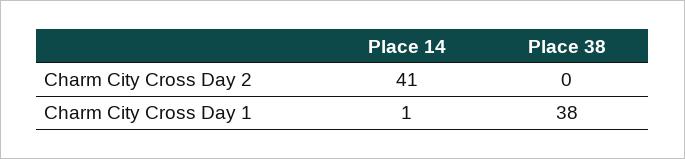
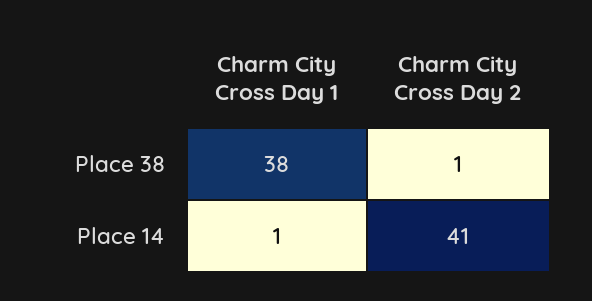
  {
    "Place 14": {
      "Charm City Cross Day 2": 41,
      "Charm City Cross Day 1": 1
    },
    "Place 38": {
-     "Charm City Cross Day 2": 0,
+     "Charm City Cross Day 2": 1,
      "Charm City Cross Day 1": 38
    }
  }

